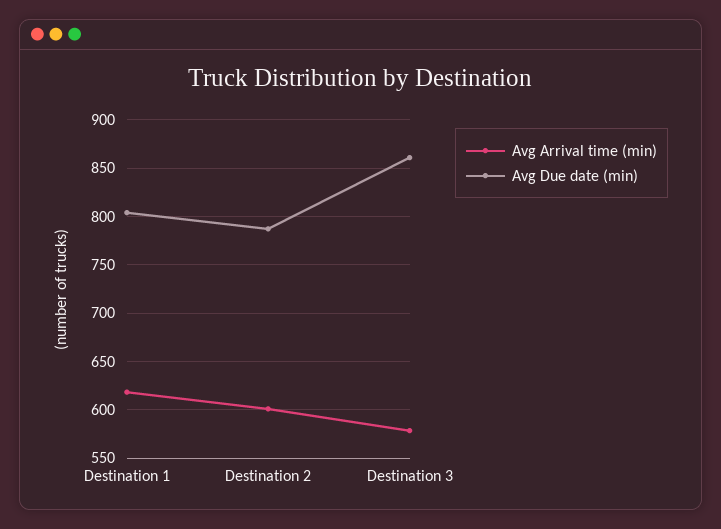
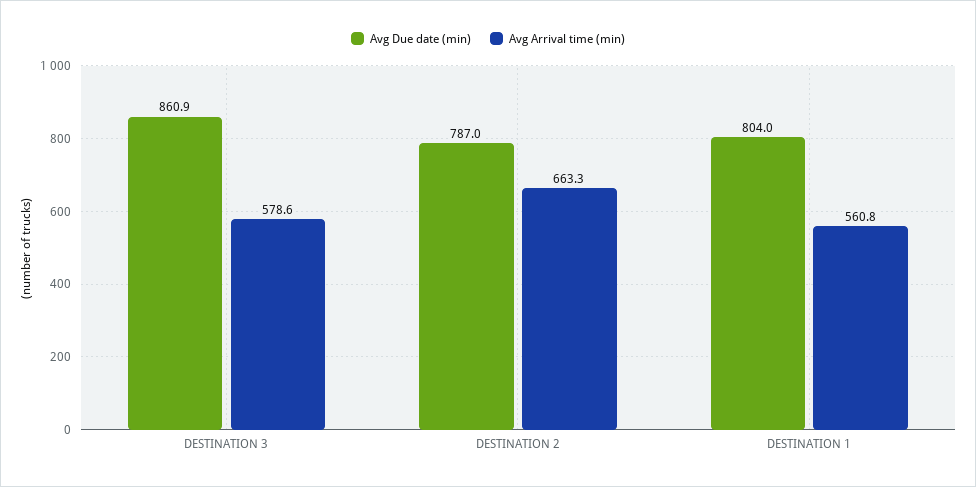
  {
    "Avg Arrival time (min)": {
-     "Destination 1": 620,
+     "Destination 1": 560.8,
-     "Destination 2": 600,
+     "Destination 2": 663.3,
      "Destination 3": 578.6
    },
    "Avg Due date (min)": {
      "Destination 1": 804,
      "Destination 2": 787,
      "Destination 3": 860.9
    }
  }

